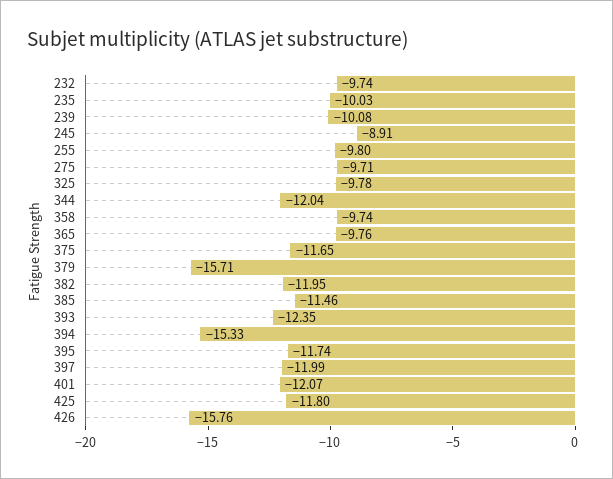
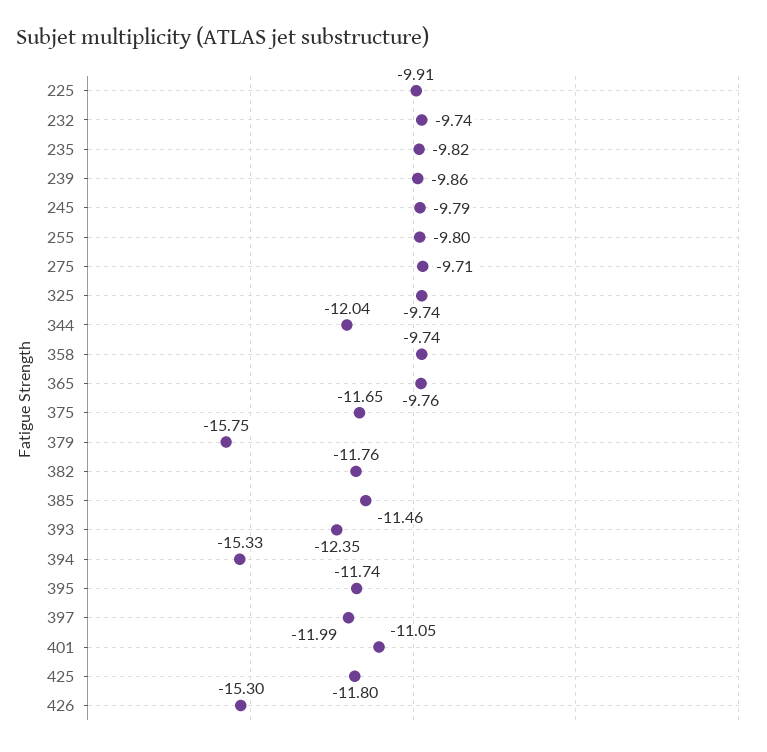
  {
    "232": -9.74,
-   "235": -10.03,
+   "235": -9.82,
-   "239": -10.08,
+   "239": -9.86,
-   "245": -8.91,
+   "245": -9.79,
    "255": -9.8,
    "275": -9.71,
-   "325": -9.78,
+   "325": -9.74,
    "344": -12.04,
    "358": -9.74,
    "365": -9.76,
    "375": -11.65,
-   "379": -15.71,
+   "379": -15.75,
-   "382": -11.95,
+   "382": -11.76,
    "385": -11.46,
    "393": -12.35,
    "394": -15.33,
    "395": -11.74,
    "397": -11.99,
-   "401": -12.07,
+   "401": -11.05,
    "425": -11.8,
-   "426": -15.76
+   "426": -15.3,
+   "225": -9.91
  }

